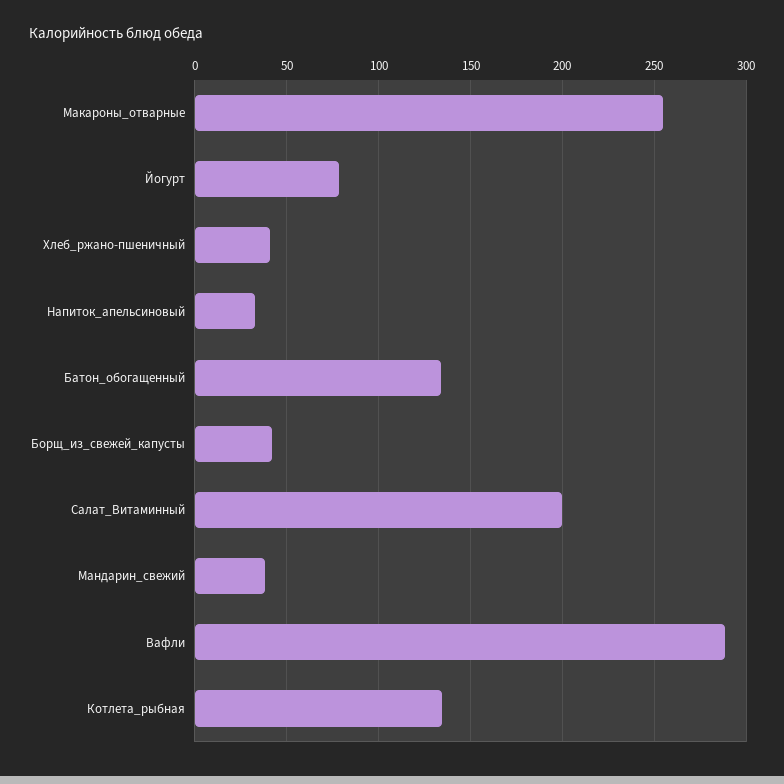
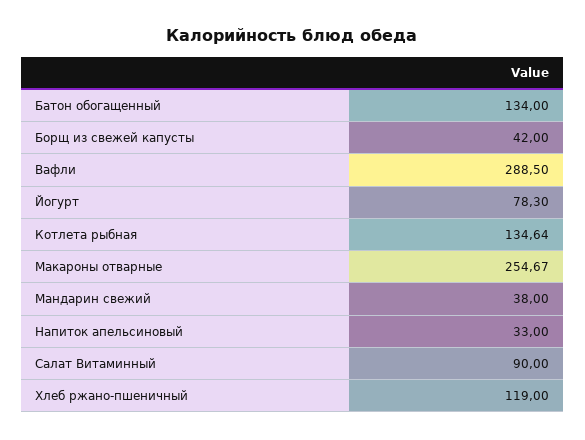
  {
    "Макароны_отварные": 254.67,
    "Йогурт": 78.3,
-   "Хлеб_ржано-пшеничный": 40,
+   "Хлеб_ржано-пшеничный": 119,
    "Напиток_апельсиновый": 33,
    "Батон_обогащенный": 134,
    "Борщ_из_свежей_капусты": 42,
-   "Салат_Витаминный": 200,
+   "Салат_Витаминный": 90,
    "Мандарин_свежий": 38,
    "Вафли": 288.5,
    "Котлета_рыбная": 134.64
  }

